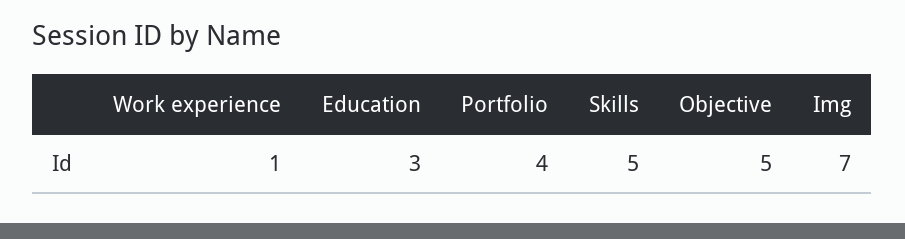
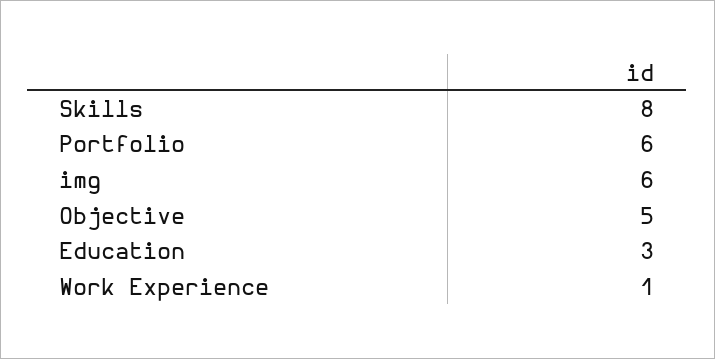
  {
    "Work experience": 1,
    "Education": 3,
-   "Portfolio": 4,
+   "Portfolio": 6,
-   "Skills": 5,
+   "Skills": 8,
    "Objective": 5,
-   "Img": 7
+   "Img": 6
  }

